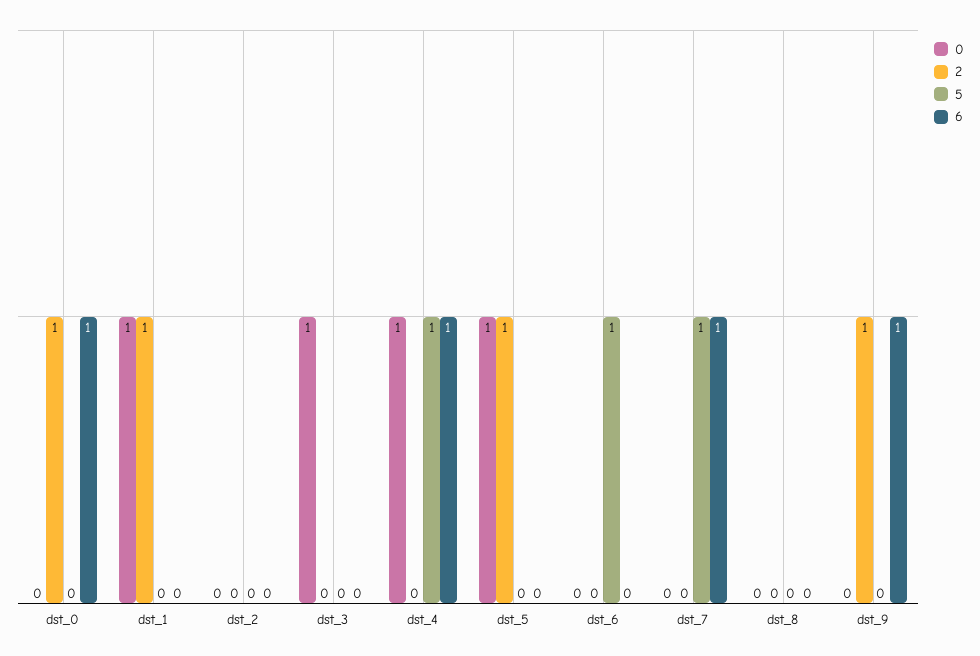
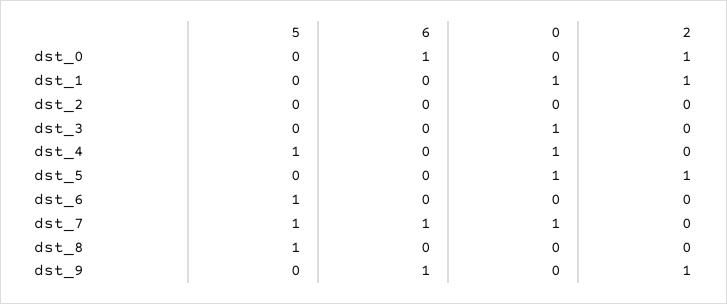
  {
    "0": {
      "dst_0": 0,
      "dst_1": 1,
      "dst_2": 0,
      "dst_3": 1,
      "dst_4": 1,
      "dst_5": 1,
      "dst_6": 0,
-     "dst_7": 0,
+     "dst_7": 1,
      "dst_8": 0,
      "dst_9": 0
    },
    "2": {
      "dst_0": 1,
      "dst_1": 1,
      "dst_2": 0,
      "dst_3": 0,
      "dst_4": 0,
      "dst_5": 1,
      "dst_6": 0,
      "dst_7": 0,
      "dst_8": 0,
      "dst_9": 1
    },
    "5": {
      "dst_0": 0,
      "dst_1": 0,
      "dst_2": 0,
      "dst_3": 0,
      "dst_4": 1,
      "dst_5": 0,
      "dst_6": 1,
      "dst_7": 1,
-     "dst_8": 0,
+     "dst_8": 1,
      "dst_9": 0
    },
    "6": {
      "dst_0": 1,
      "dst_1": 0,
      "dst_2": 0,
      "dst_3": 0,
-     "dst_4": 1,
+     "dst_4": 0,
      "dst_5": 0,
      "dst_6": 0,
      "dst_7": 1,
      "dst_8": 0,
      "dst_9": 1
    }
  }

